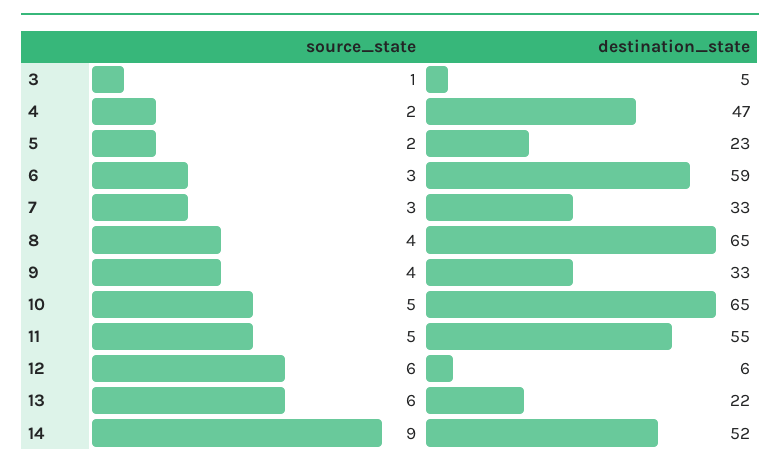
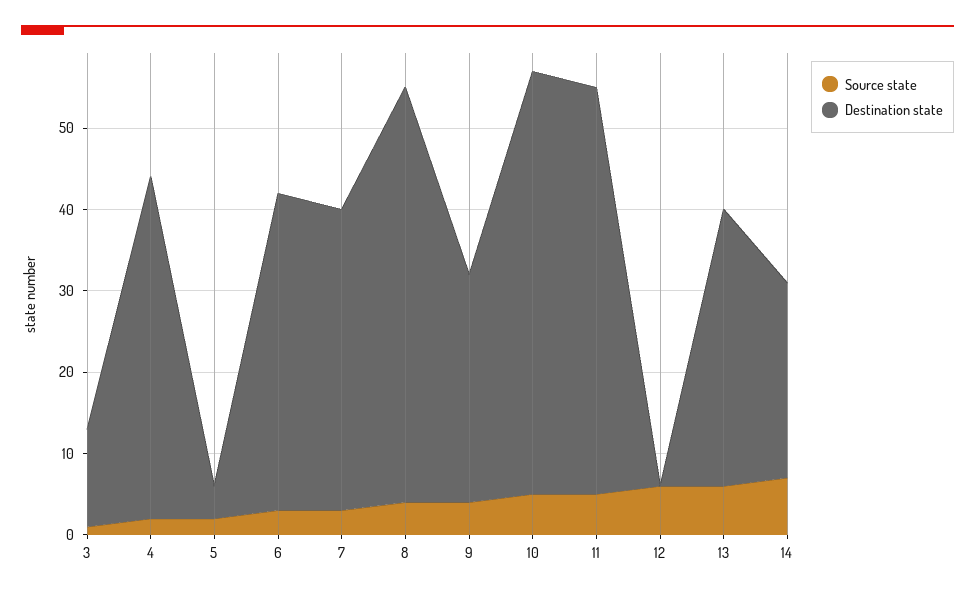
  {
    "source_state": {
      "3": 1,
      "4": 2,
      "5": 2,
      "6": 3,
      "7": 3,
      "8": 4,
      "9": 4,
      "10": 5,
      "11": 5,
      "12": 6,
      "13": 6,
-     "14": 9
+     "14": 7
    },
    "destination_state": {
-     "3": 5,
+     "3": 12,
-     "4": 47,
+     "4": 42,
-     "5": 23,
+     "5": 4,
-     "6": 59,
+     "6": 39,
-     "7": 33,
+     "7": 37,
-     "8": 65,
+     "8": 51,
-     "9": 33,
+     "9": 28,
-     "10": 65,
+     "10": 52,
-     "11": 55,
+     "11": 50,
-     "12": 6,
+     "12": 0,
-     "13": 22,
+     "13": 34,
-     "14": 52
+     "14": 24
    }
  }

